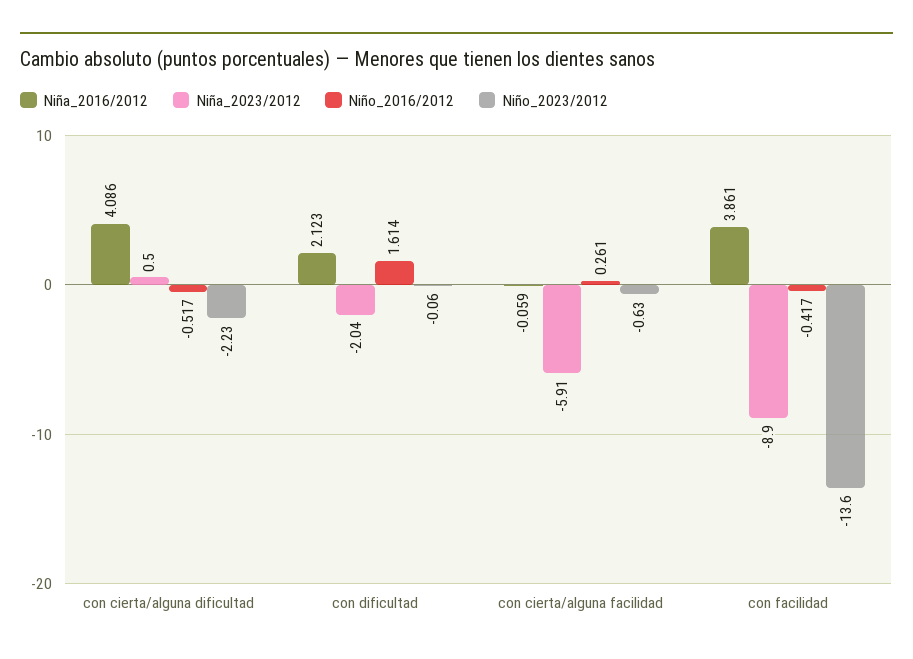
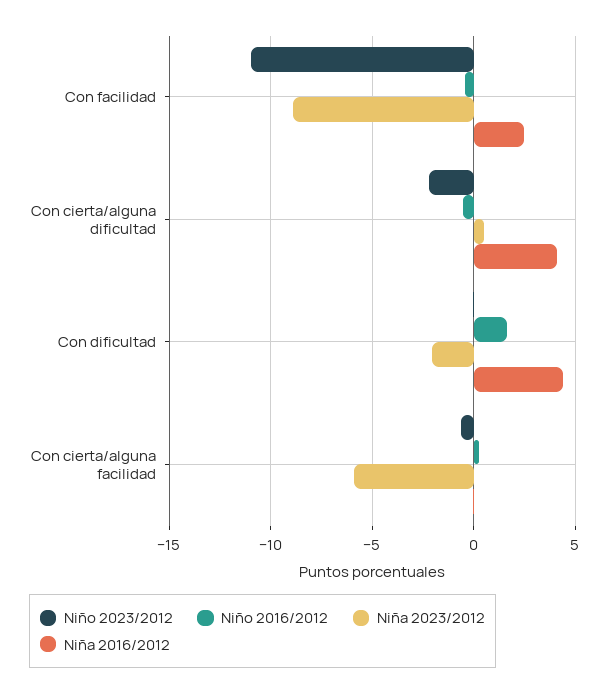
  {
    "Niña_2016/2012": {
      "con cierta/alguna dificultad": 4.086,
-     "con dificultad": 2.123,
+     "con dificultad": 4.5,
      "con cierta/alguna facilidad": -0.059,
-     "con facilidad": 3.861
+     "con facilidad": 2.5
    },
    "Niña_2023/2012": {
      "con cierta/alguna dificultad": 0.5,
      "con dificultad": -2.04,
      "con cierta/alguna facilidad": -5.91,
      "con facilidad": -8.9
    },
    "Niño_2016/2012": {
      "con cierta/alguna dificultad": -0.517,
      "con dificultad": 1.614,
      "con cierta/alguna facilidad": 0.261,
      "con facilidad": -0.417
    },
    "Niño_2023/2012": {
      "con cierta/alguna dificultad": -2.23,
      "con dificultad": -0.06,
      "con cierta/alguna facilidad": -0.63,
-     "con facilidad": -13.6
+     "con facilidad": -11
    }
  }

